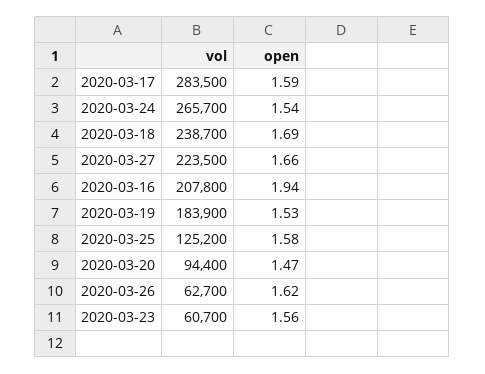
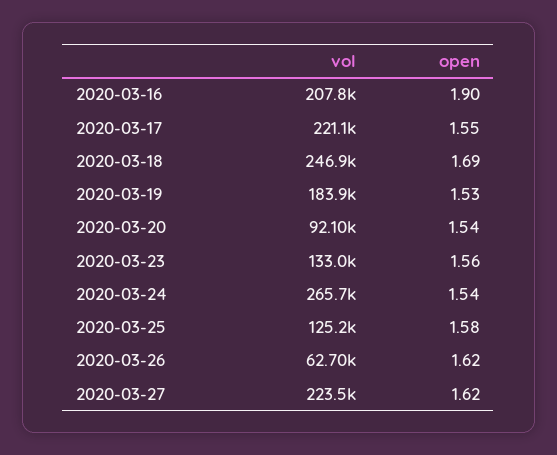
  {
    "vol": {
-     "2020-03-17": 283500,
+     "2020-03-17": 221100,
      "2020-03-24": 265700,
-     "2020-03-18": 238700,
+     "2020-03-18": 246900,
      "2020-03-27": 223500,
      "2020-03-16": 207800,
      "2020-03-19": 183900,
      "2020-03-25": 125200,
-     "2020-03-20": 94400,
+     "2020-03-20": 92100,
      "2020-03-26": 62700,
-     "2020-03-23": 60700
+     "2020-03-23": 133000
    },
    "open": {
-     "2020-03-17": 1.59,
+     "2020-03-17": 1.55,
      "2020-03-24": 1.54,
      "2020-03-18": 1.69,
-     "2020-03-27": 1.66,
+     "2020-03-27": 1.62,
-     "2020-03-16": 1.94,
+     "2020-03-16": 1.9,
      "2020-03-19": 1.53,
      "2020-03-25": 1.58,
-     "2020-03-20": 1.47,
+     "2020-03-20": 1.54,
      "2020-03-26": 1.62,
      "2020-03-23": 1.56
    }
  }

